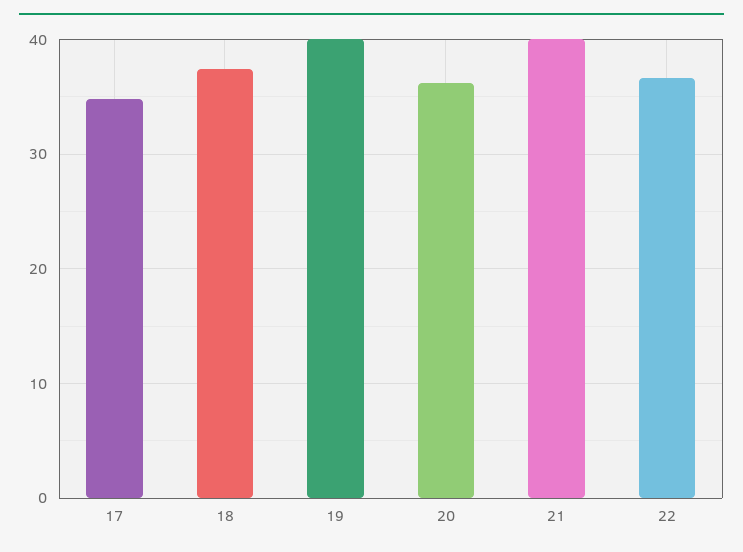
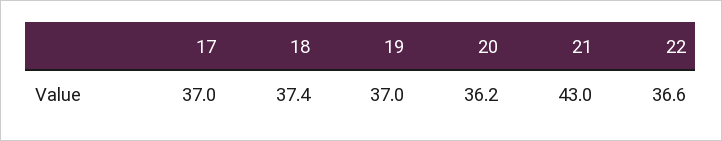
  {
-   "17": 35,
+   "17": 37,
    "18": 37.4,
-   "19": 40,
+   "19": 37,
    "20": 36.2,
-   "21": 40,
+   "21": 43,
    "22": 36.6
  }

